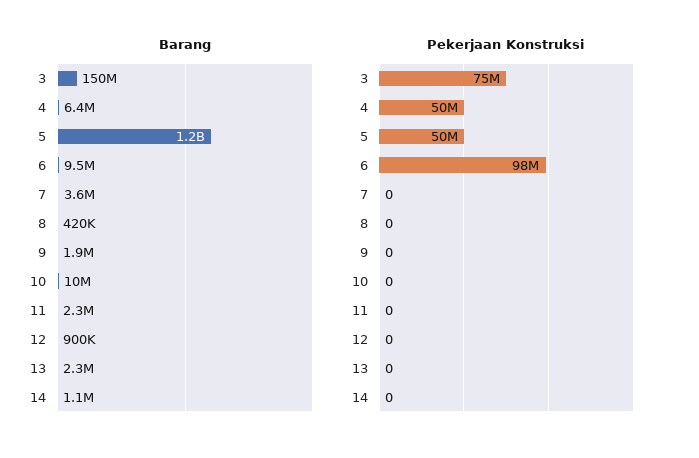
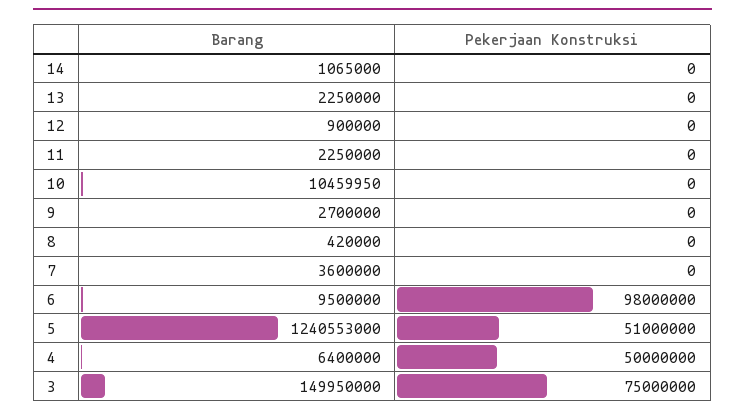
  {
    "Barang": {
      "3": 149950000,
      "4": 6400000,
      "5": 1240553000,
      "6": 9500000,
      "7": 3600000,
      "8": 420000,
-     "9": 1900000,
+     "9": 2700000,
      "10": 10459950,
      "11": 2250000,
      "12": 900000,
      "13": 2250000,
      "14": 1065000
    },
    "Pekerjaan Konstruksi": {
      "3": 75000000,
      "4": 50000000,
-     "5": 50000000,
+     "5": 51000000,
      "6": 98000000,
      "7": 0,
      "8": 0,
      "9": 0,
      "10": 0,
      "11": 0,
      "12": 0,
      "13": 0,
      "14": 0
    }
  }

